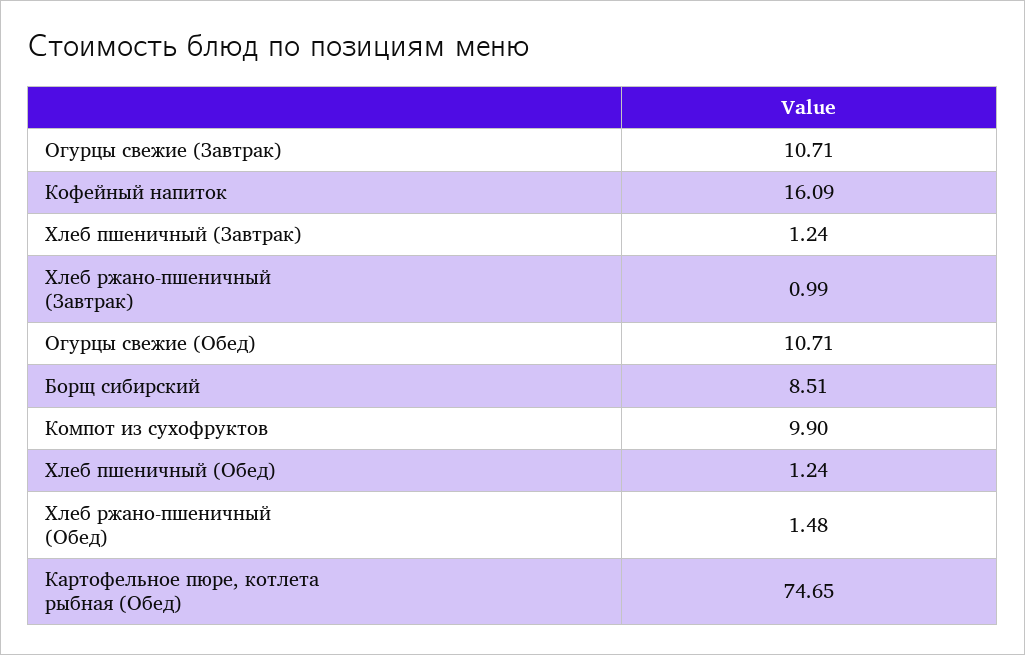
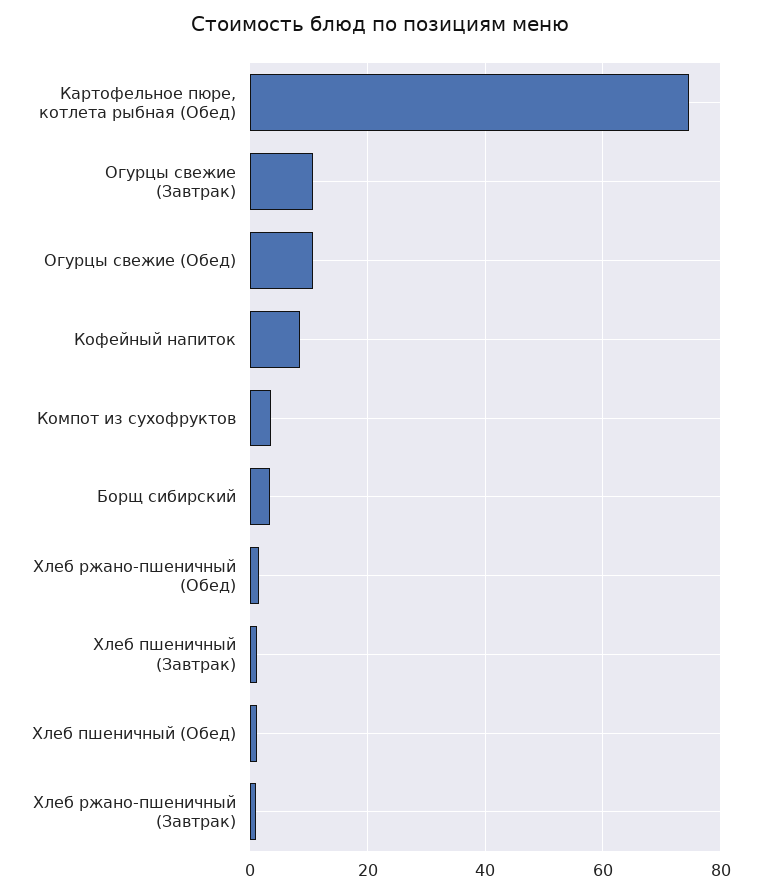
  {
    "Огурцы свежие (Завтрак)": 10.71,
-   "Кофейный напиток": 16.09,
+   "Кофейный напиток": 8,
    "Хлеб пшеничный (Завтрак)": 1.24,
    "Хлеб ржано-пшеничный (Завтрак)": 0.99,
    "Огурцы свежие (Обед)": 10.71,
-   "Борщ сибирский": 8.51,
+   "Борщ сибирский": 4,
-   "Компот из сухофруктов": 9.9,
+   "Компот из сухофруктов": 4,
    "Хлеб пшеничный (Обед)": 1.24,
    "Хлеб ржано-пшеничный (Обед)": 1.48,
    "Картофельное пюре, котлета рыбная (Обед)": 74.65
  }

